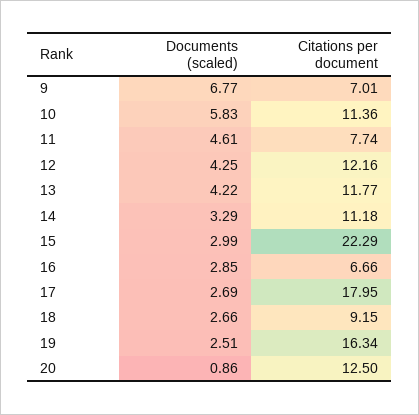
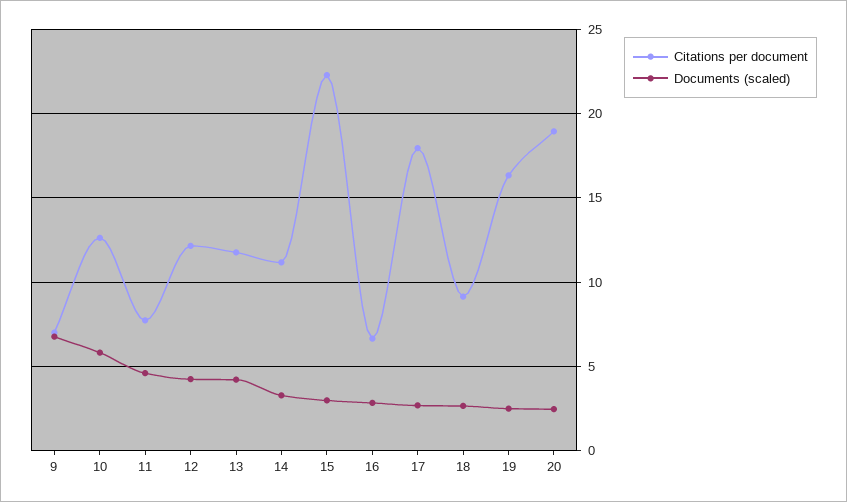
  {
    "Documents (scaled)": {
      "9": 6.77,
      "10": 5.83,
      "11": 4.61,
      "12": 4.25,
      "13": 4.22,
      "14": 3.29,
      "15": 2.99,
      "16": 2.85,
      "17": 2.69,
      "18": 2.66,
      "19": 2.51,
-     "20": 0.86
+     "20": 2.5
    },
    "Citations per document": {
      "9": 7.01,
-     "10": 11.36,
+     "10": 12.5,
      "11": 7.74,
      "12": 12.16,
      "13": 11.77,
      "14": 11.18,
      "15": 22.29,
      "16": 6.66,
      "17": 17.95,
      "18": 9.15,
      "19": 16.34,
-     "20": 12.5
+     "20": 19
    }
  }

